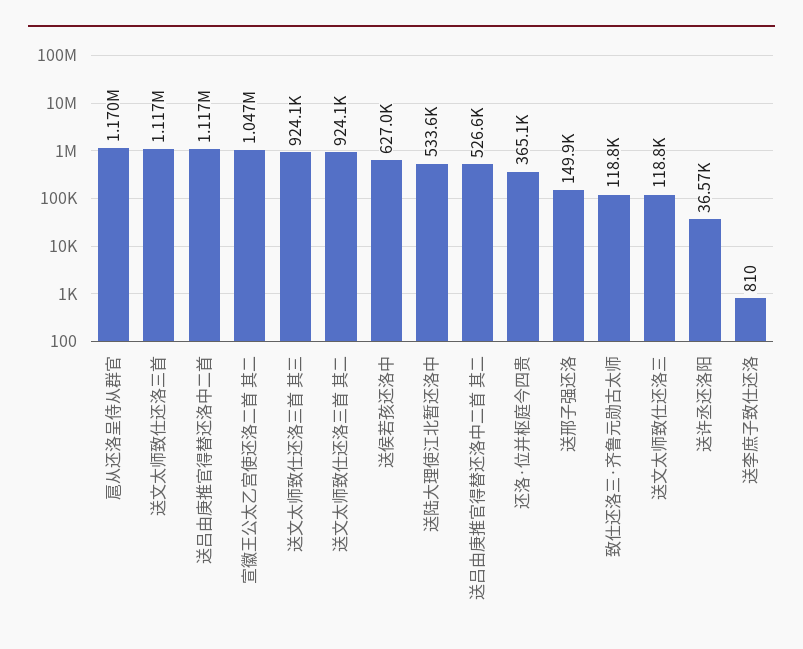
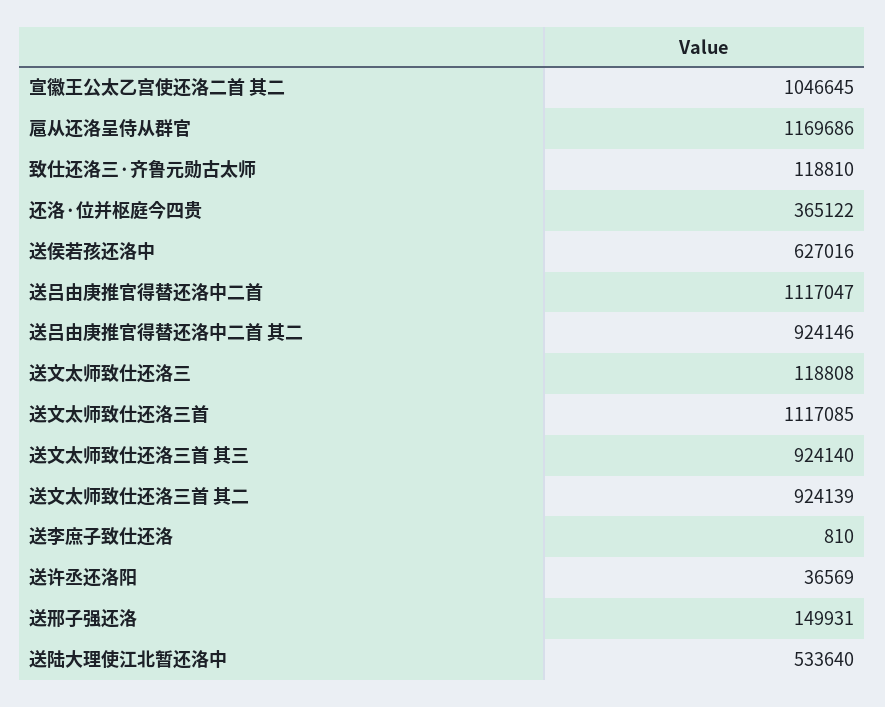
  {
    "扈从还洛呈侍从群官": 1169686,
    "送文太师致仕还洛三首": 1117085,
    "送吕由庚推官得替还洛中二首": 1117047,
    "宣徽王公太乙宫使还洛二首 其二": 1046645,
    "送文太师致仕还洛三首 其三": 924140,
    "送文太师致仕还洛三首 其二": 924139,
    "送侯若孩还洛中": 627016,
    "送陆大理使江北暂还洛中": 533640,
-   "送吕由庚推官得替还洛中二首 其二": 526600,
+   "送吕由庚推官得替还洛中二首 其二": 924146,
    "还洛·位并枢庭今四贵": 365122,
    "送邢子强还洛": 149931,
    "致仕还洛三·齐鲁元勋古太师": 118810,
    "送文太师致仕还洛三": 118808,
    "送许丞还洛阳": 36569,
    "送李庶子致仕还洛": 810
  }

